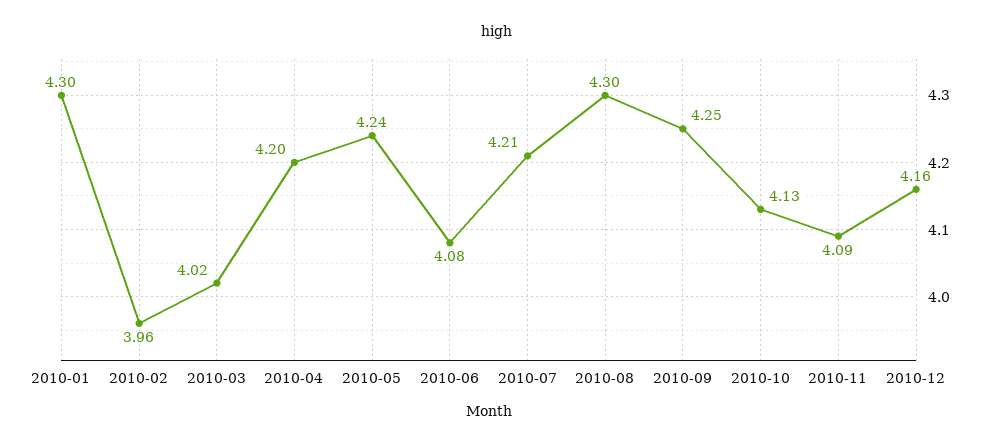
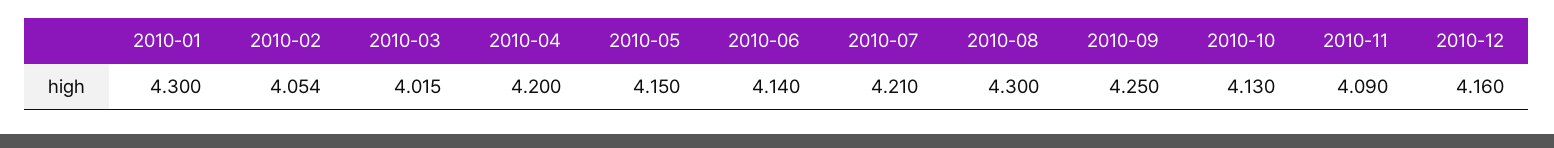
  {
    "2010-01": 4.3,
-   "2010-02": 3.96,
+   "2010-02": 4.054,
    "2010-03": 4.015,
    "2010-04": 4.2,
-   "2010-05": 4.24,
+   "2010-05": 4.15,
-   "2010-06": 4.08,
+   "2010-06": 4.14,
    "2010-07": 4.21,
    "2010-08": 4.3,
    "2010-09": 4.25,
    "2010-10": 4.13,
    "2010-11": 4.09,
    "2010-12": 4.16
  }

